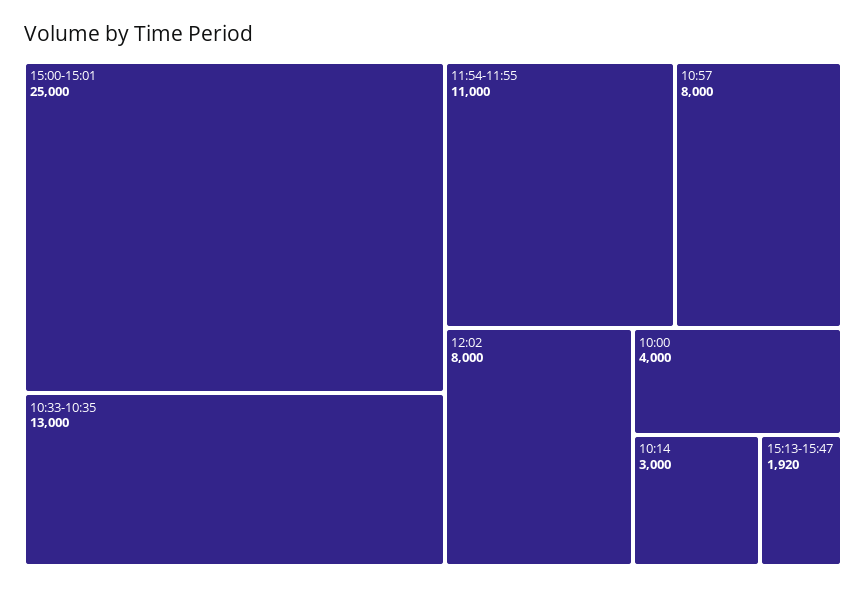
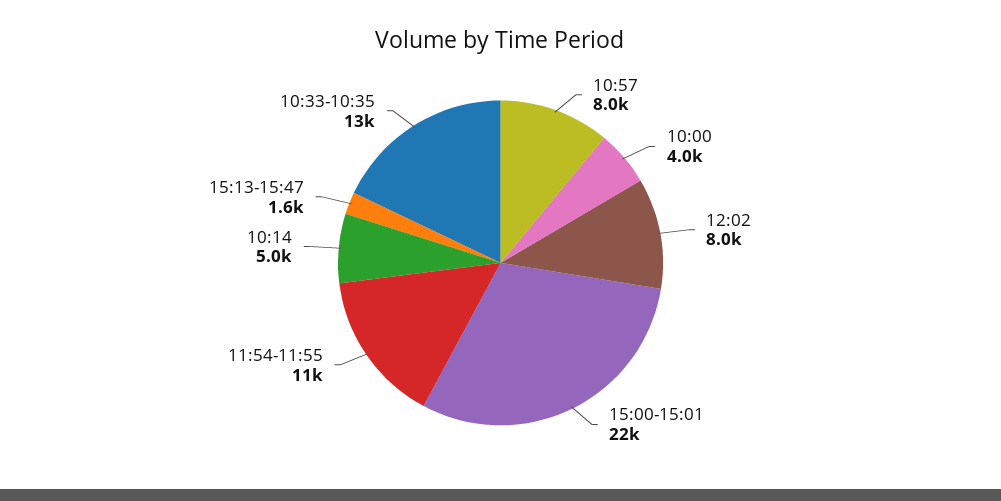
  {
-   "15:00-15:01": 25000,
+   "15:00-15:01": 22000,
    "10:33-10:35": 13000,
    "11:54-11:55": 11000,
    "10:57": 8000,
    "12:02": 8000,
    "10:00": 4000,
-   "10:14": 3000,
+   "10:14": 5000,
-   "15:13-15:47": 1920
+   "15:13-15:47": 1600
  }

